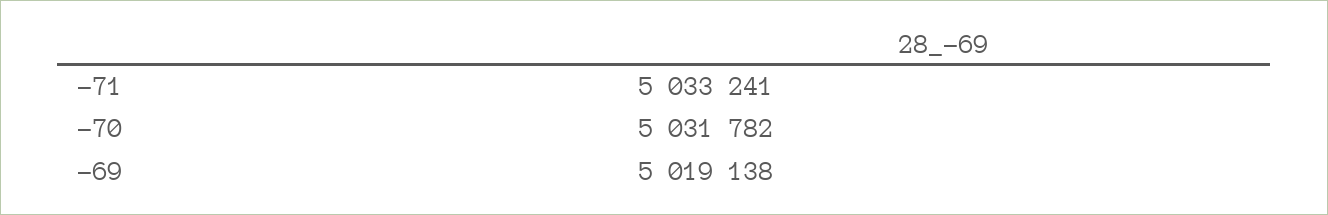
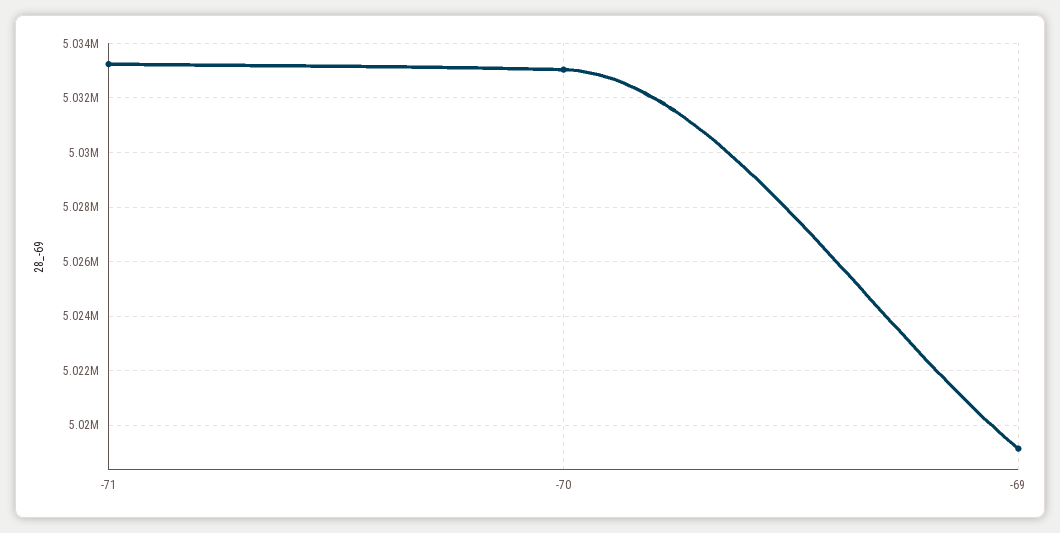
  {
    "-71": 5033241,
-   "-70": 5031782,
+   "-70": 5033000,
    "-69": 5019138
  }

